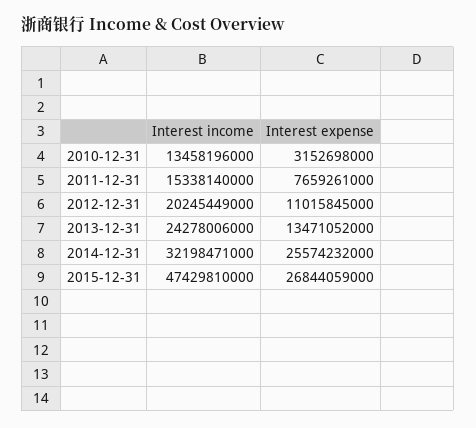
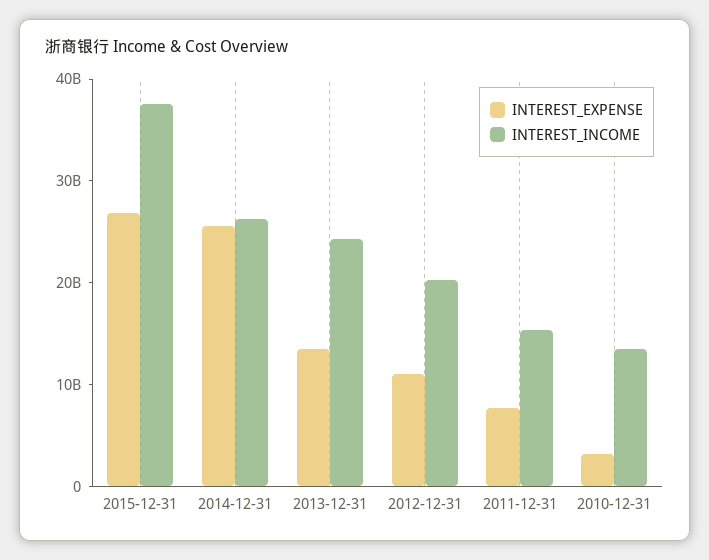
  {
    "Interest income": {
      "2010-12-31": 13458196000,
      "2011-12-31": 15338140000,
      "2012-12-31": 20245449000,
      "2013-12-31": 24278006000,
-     "2014-12-31": 32198471000,
+     "2014-12-31": 26000000000,
-     "2015-12-31": 47429810000
+     "2015-12-31": 38000000000
    },
    "Interest expense": {
      "2010-12-31": 3152698000,
      "2011-12-31": 7659261000,
      "2012-12-31": 11015845000,
      "2013-12-31": 13471052000,
      "2014-12-31": 25574232000,
      "2015-12-31": 26844059000
    }
  }

